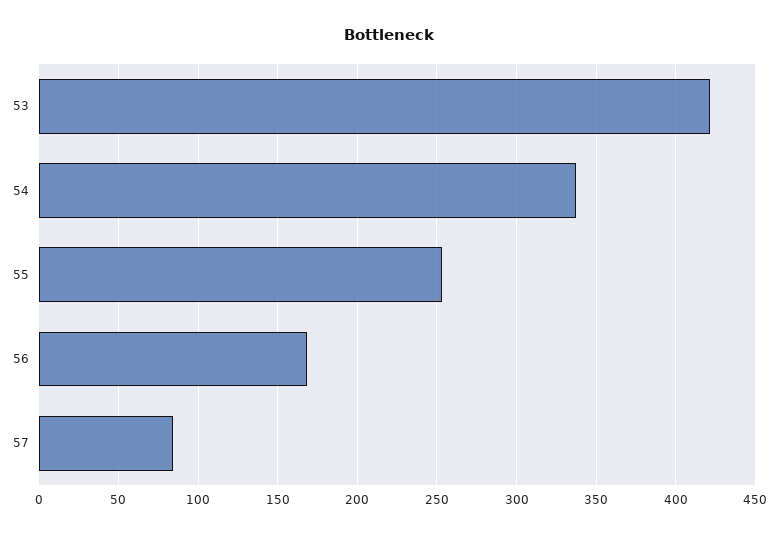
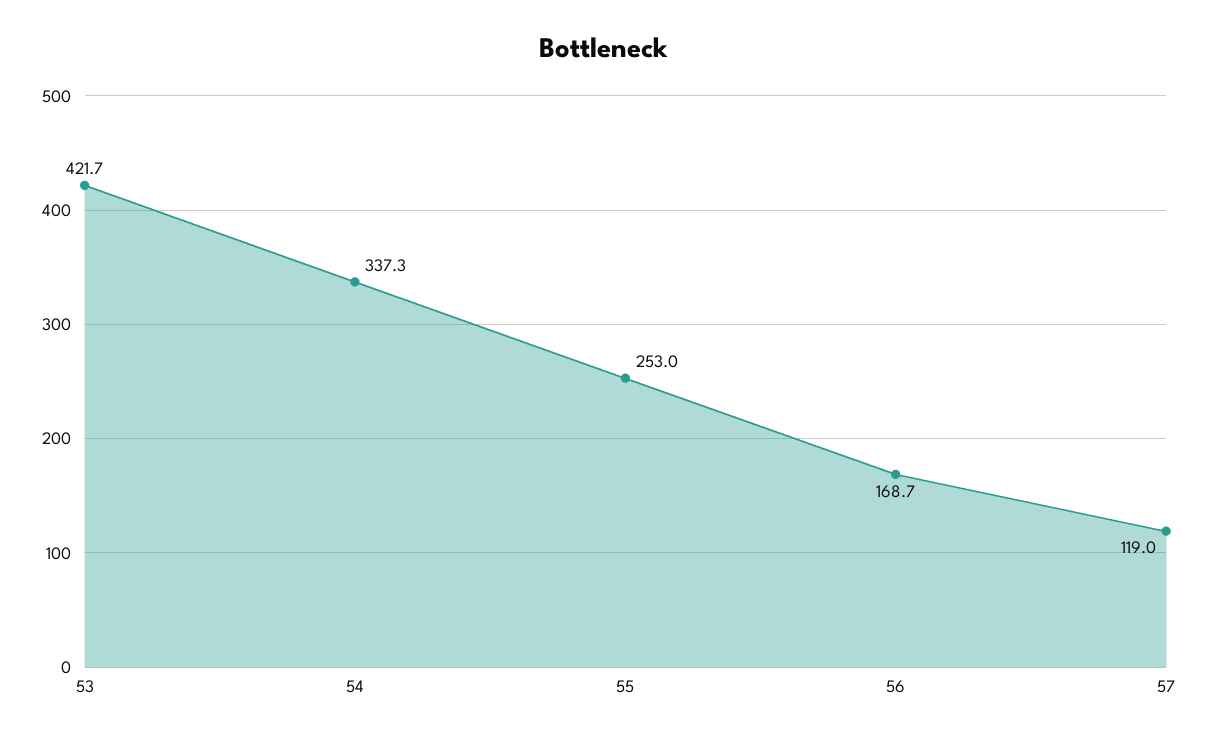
  {
    "53": 421.7,
    "54": 337.3,
    "55": 253,
    "56": 168.7,
-   "57": 85
+   "57": 119
  }

